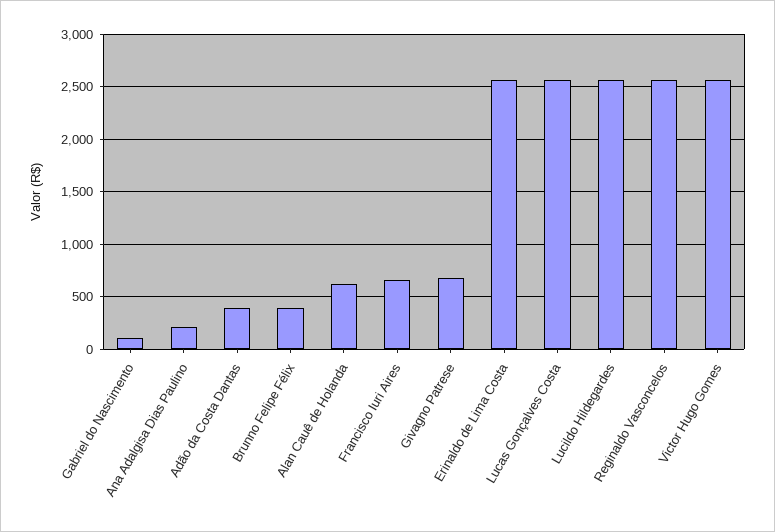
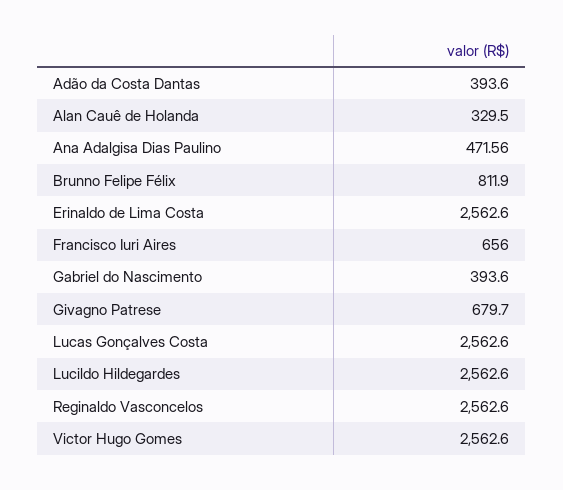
  {
-   "Gabriel do Nascimento": 100,
+   "Gabriel do Nascimento": 393.6,
-   "Ana Adalgisa Dias Paulino": 200,
+   "Ana Adalgisa Dias Paulino": 471.56,
    "Adão da Costa Dantas": 393.6,
-   "Brunno Felipe Félix": 400,
+   "Brunno Felipe Félix": 811.9,
-   "Alan Cauê de Holanda": 600,
+   "Alan Cauê de Holanda": 329.5,
    "Francisco Iuri Aires": 656,
    "Givagno Patrese": 679.7,
    "Erinaldo de Lima Costa": 2562.6,
    "Lucas Gonçalves Costa": 2562.6,
    "Lucildo Hildegardes": 2562.6,
    "Reginaldo Vasconcelos": 2562.6,
    "Victor Hugo Gomes": 2562.6
  }

